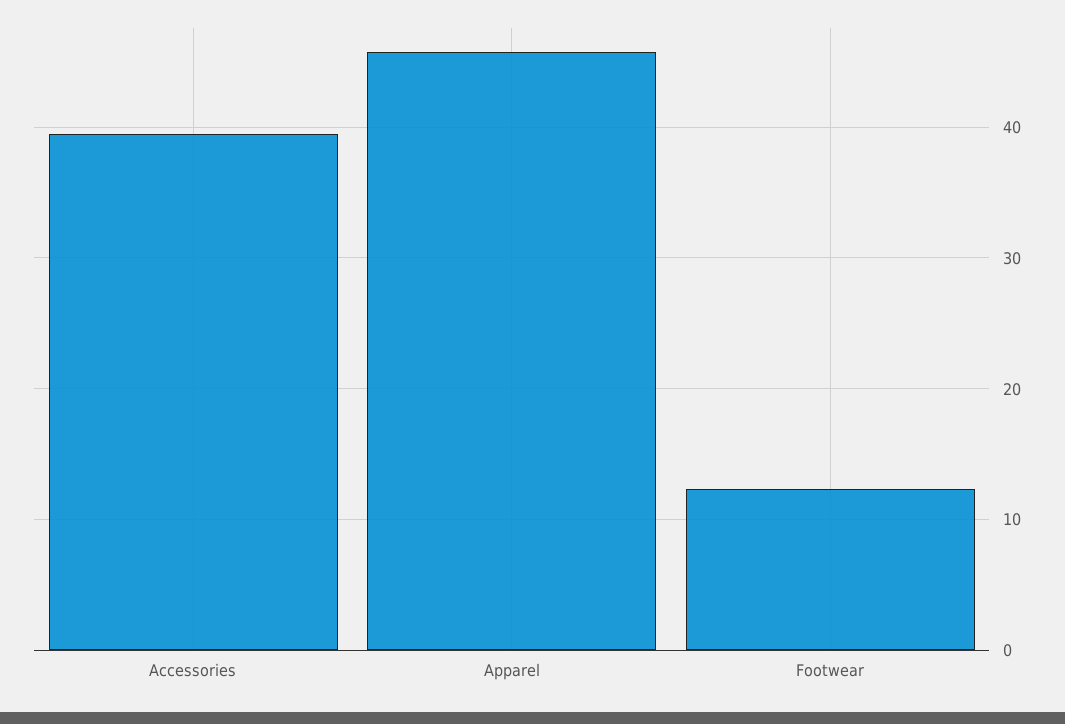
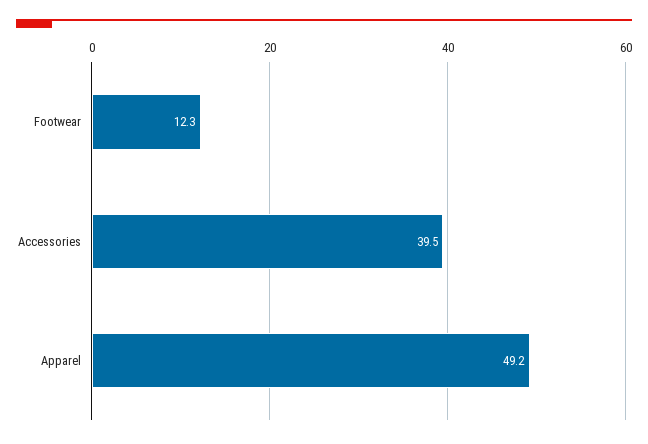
  {
    "Accessories": 39.5,
-   "Apparel": 46,
+   "Apparel": 49.2,
    "Footwear": 12.3
  }

